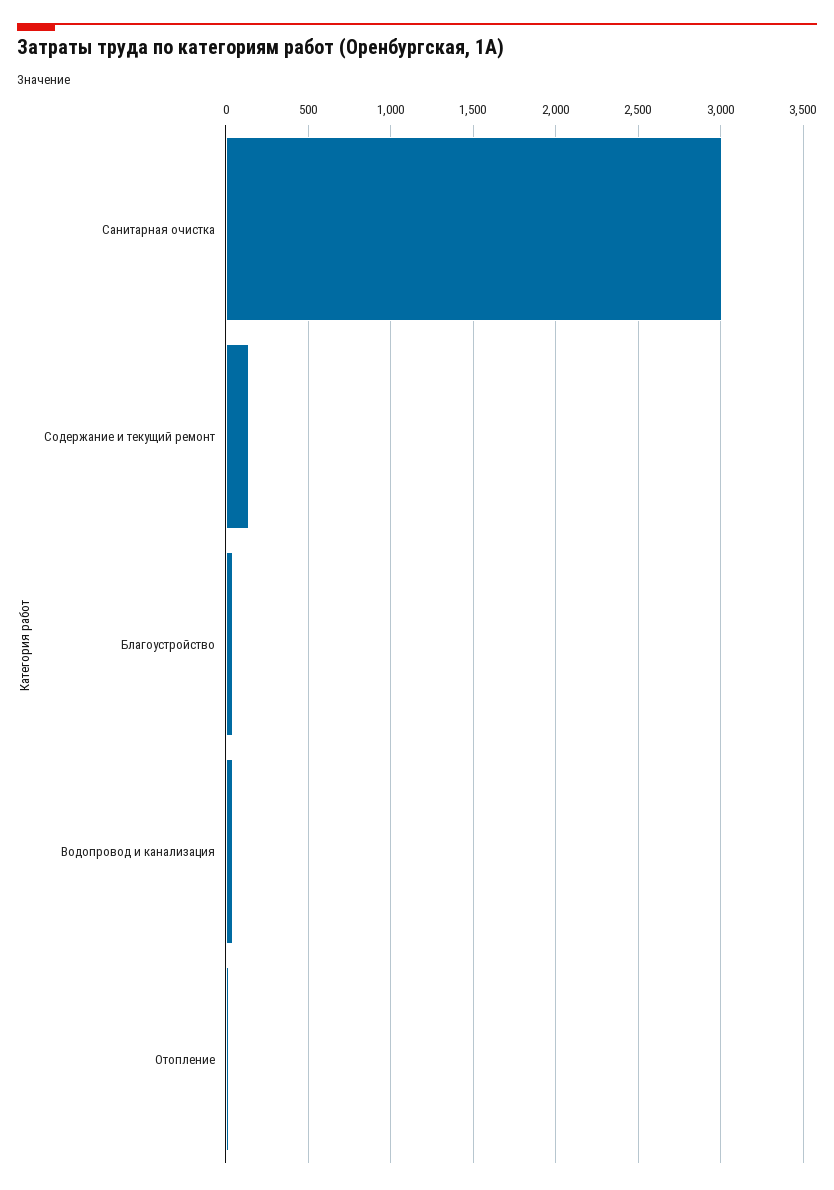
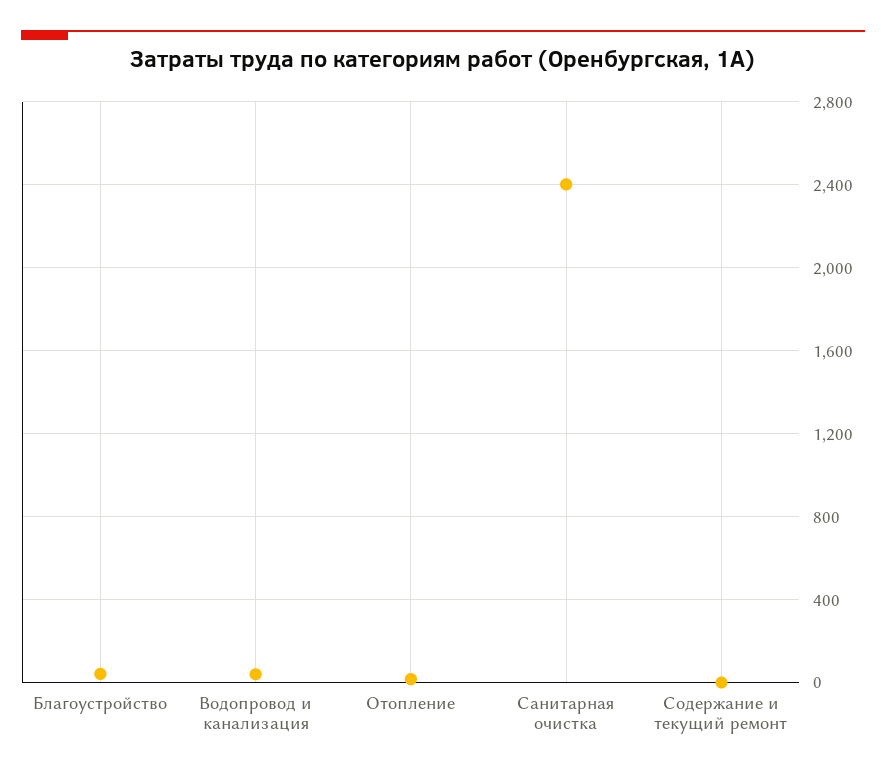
  {
-   "Санитарная очистка": 3000,
+   "Санитарная очистка": 2400,
-   "Содержание и текущий ремонт": 150,
+   "Содержание и текущий ремонт": 0,
    "Благоустройство": 50,
    "Водопровод и канализация": 50,
    "Отопление": 0
  }

